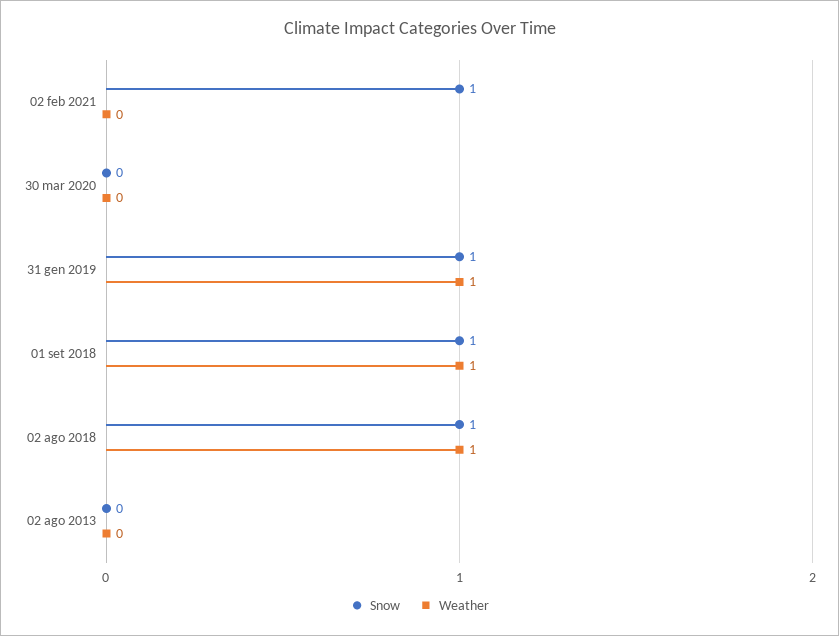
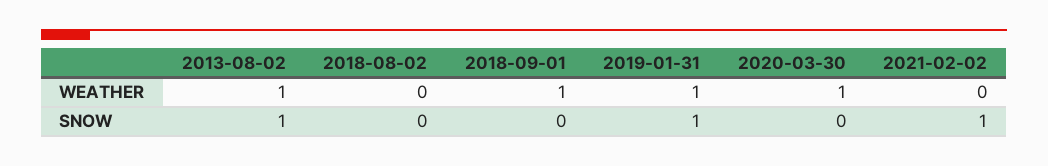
  {
    "Snow": {
      "02 feb 2021": 1,
      "30 mar 2020": 0,
      "31 gen 2019": 1,
-     "01 set 2018": 1,
+     "01 set 2018": 0,
-     "02 ago 2018": 1,
+     "02 ago 2018": 0,
-     "02 ago 2013": 0
+     "02 ago 2013": 1
    },
    "Weather": {
      "02 feb 2021": 0,
-     "30 mar 2020": 0,
+     "30 mar 2020": 1,
      "31 gen 2019": 1,
      "01 set 2018": 1,
-     "02 ago 2018": 1,
+     "02 ago 2018": 0,
-     "02 ago 2013": 0
+     "02 ago 2013": 1
    }
  }

